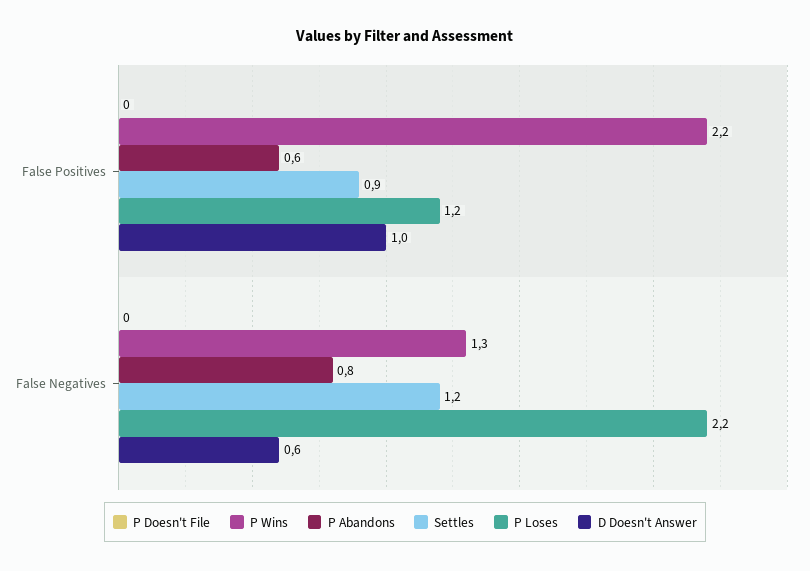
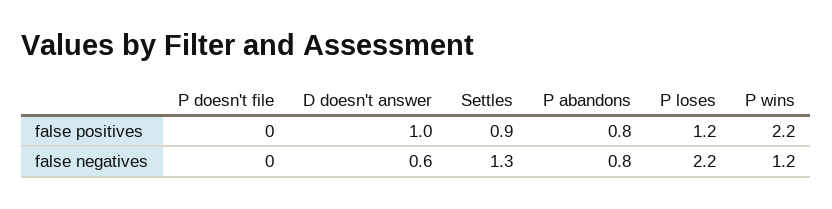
  {
    "P Doesn't File": {
      "False Positives": 0,
      "False Negatives": 0
    },
    "P Wins": {
      "False Positives": 2.2,
-     "False Negatives": 1.3
+     "False Negatives": 1.2
    },
    "P Abandons": {
-     "False Positives": 0.6,
+     "False Positives": 0.8,
      "False Negatives": 0.8
    },
    "Settles": {
      "False Positives": 0.9,
-     "False Negatives": 1.2
+     "False Negatives": 1.3
    },
    "P Loses": {
      "False Positives": 1.2,
      "False Negatives": 2.2
    },
    "D Doesn't Answer": {
      "False Positives": 1,
      "False Negatives": 0.6
    }
  }

